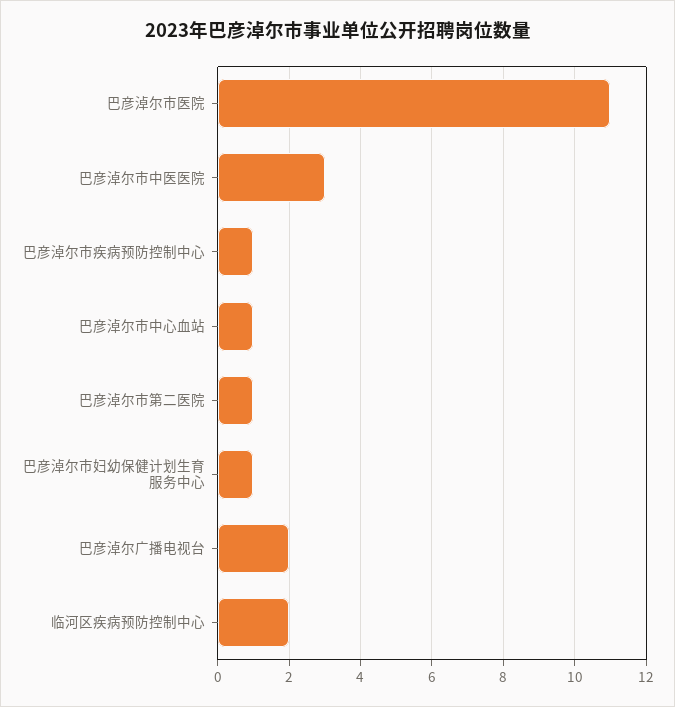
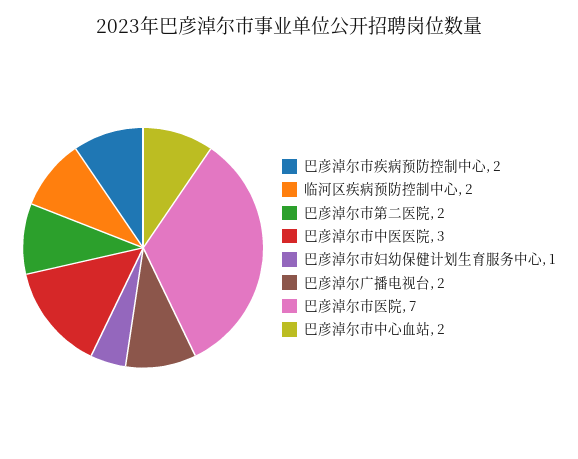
  {
-   "巴彦淖尔市医院": 11,
+   "巴彦淖尔市医院": 7,
    "巴彦淖尔市中医医院": 3,
-   "巴彦淖尔市疾病预防控制中心": 1,
+   "巴彦淖尔市疾病预防控制中心": 2,
-   "巴彦淖尔市中心血站": 1,
+   "巴彦淖尔市中心血站": 2,
-   "巴彦淖尔市第二医院": 1,
+   "巴彦淖尔市第二医院": 2,
    "巴彦淖尔市妇幼保健计划生育服务中心": 1,
    "巴彦淖尔广播电视台": 2,
    "临河区疾病预防控制中心": 2
  }

